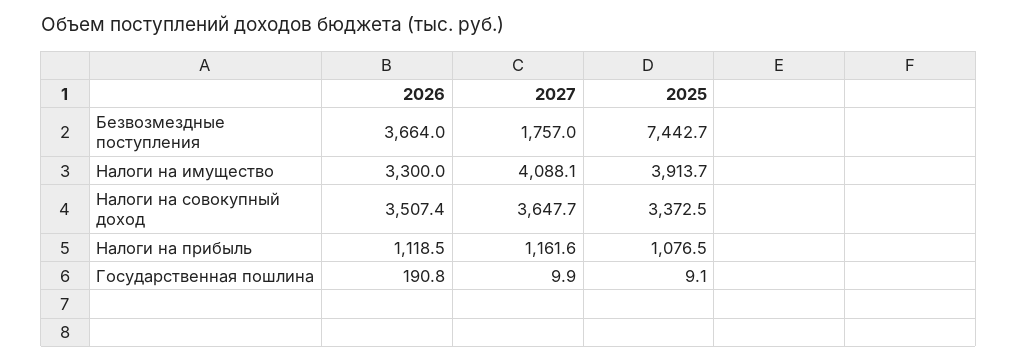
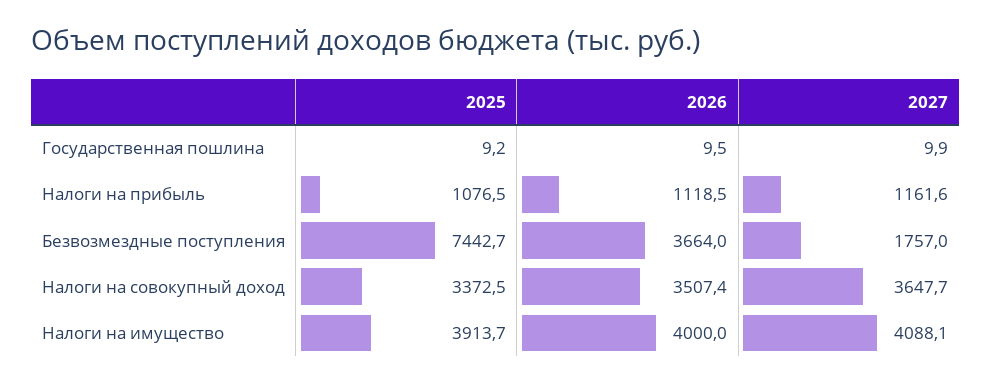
  {
    "2026": {
      "Безвозмездные поступления": 3664,
-     "Налоги на имущество": 3300,
+     "Налоги на имущество": 4000,
      "Налоги на совокупный доход": 3507.4,
      "Налоги на прибыль": 1118.5,
-     "Государственная пошлина": 190.8
+     "Государственная пошлина": 9.5
    },
    "2027": {
      "Безвозмездные поступления": 1757,
      "Налоги на имущество": 4088.1,
      "Налоги на совокупный доход": 3647.7,
      "Налоги на прибыль": 1161.6,
      "Государственная пошлина": 9.9
    },
    "2025": {
      "Безвозмездные поступления": 7442.7,
      "Налоги на имущество": 3913.7,
      "Налоги на совокупный доход": 3372.5,
      "Налоги на прибыль": 1076.5,
-     "Государственная пошлина": 9.1
+     "Государственная пошлина": 9.2
    }
  }

